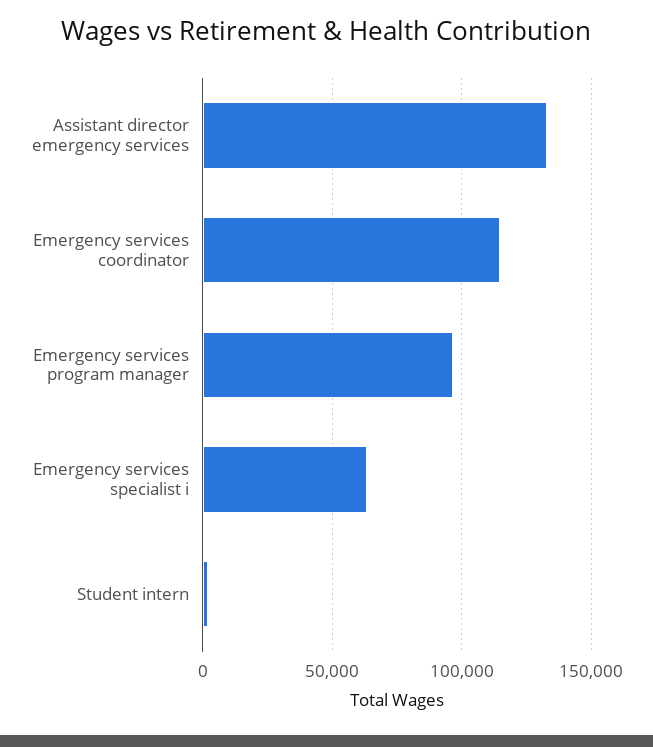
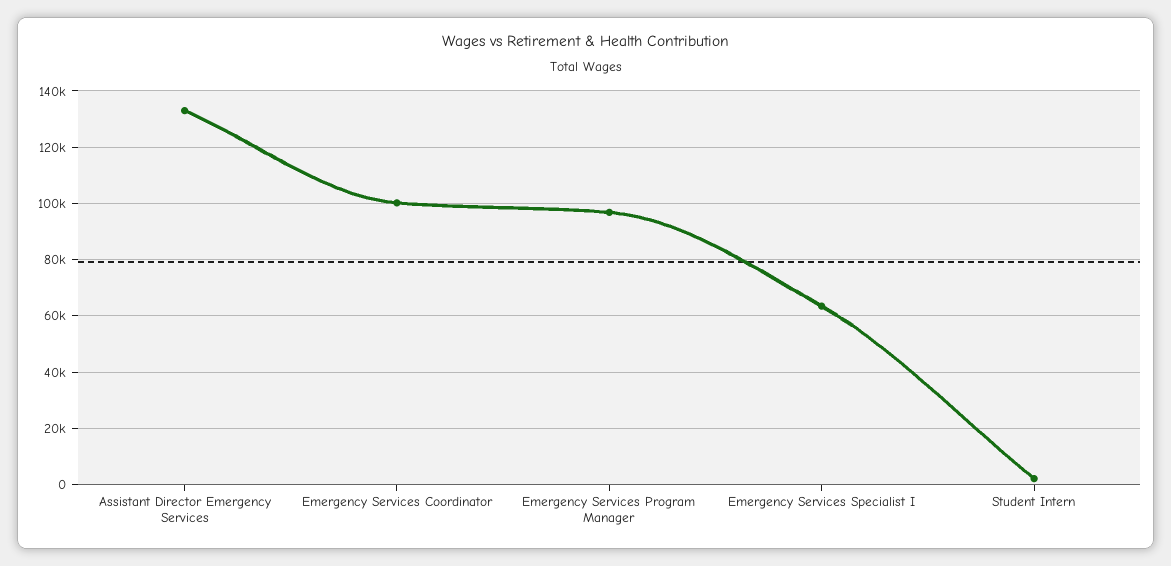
  {
    "Assistant director emergency services": 132500,
-   "Emergency services coordinator": 115000,
+   "Emergency services coordinator": 100000,
    "Emergency services program manager": 97500,
    "Emergency services specialist i": 62500,
    "Student intern": 2500
  }

